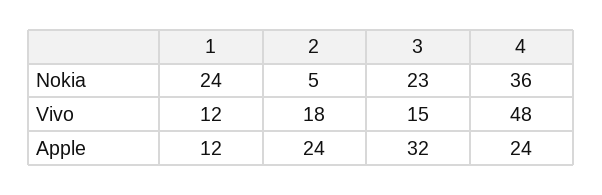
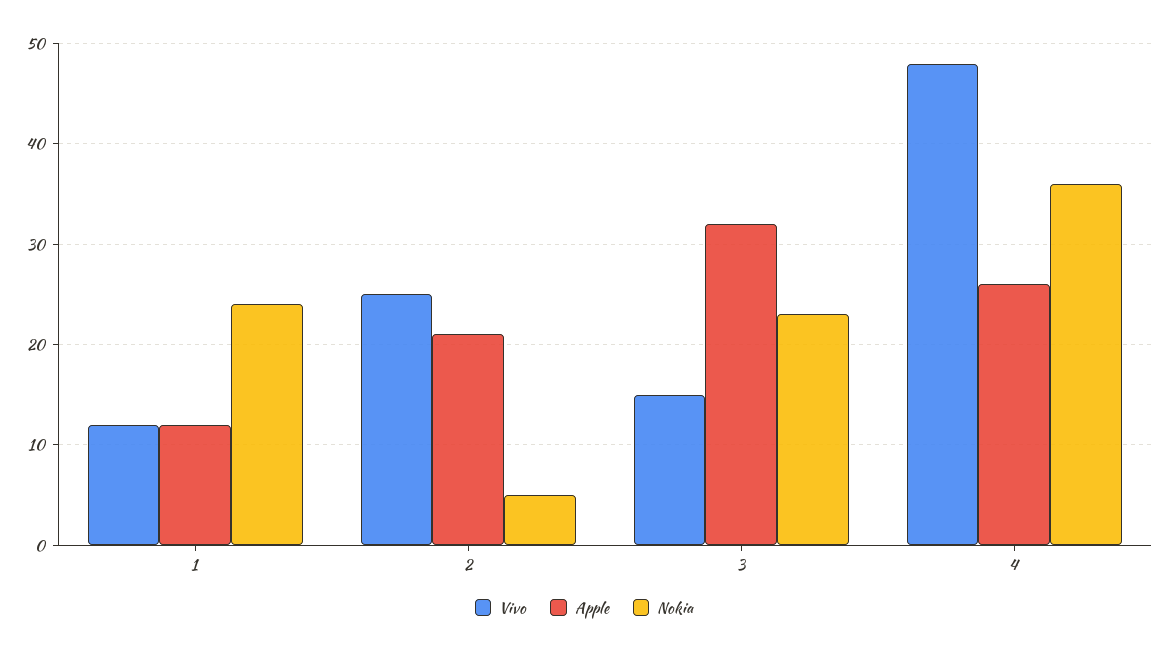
  {
    "Nokia": {
      "1": 24,
      "2": 5,
      "3": 23,
      "4": 36
    },
    "Vivo": {
      "1": 12,
-     "2": 18,
+     "2": 25,
      "3": 15,
      "4": 48
    },
    "Apple": {
      "1": 12,
-     "2": 24,
+     "2": 21,
      "3": 32,
-     "4": 24
+     "4": 26
    }
  }

